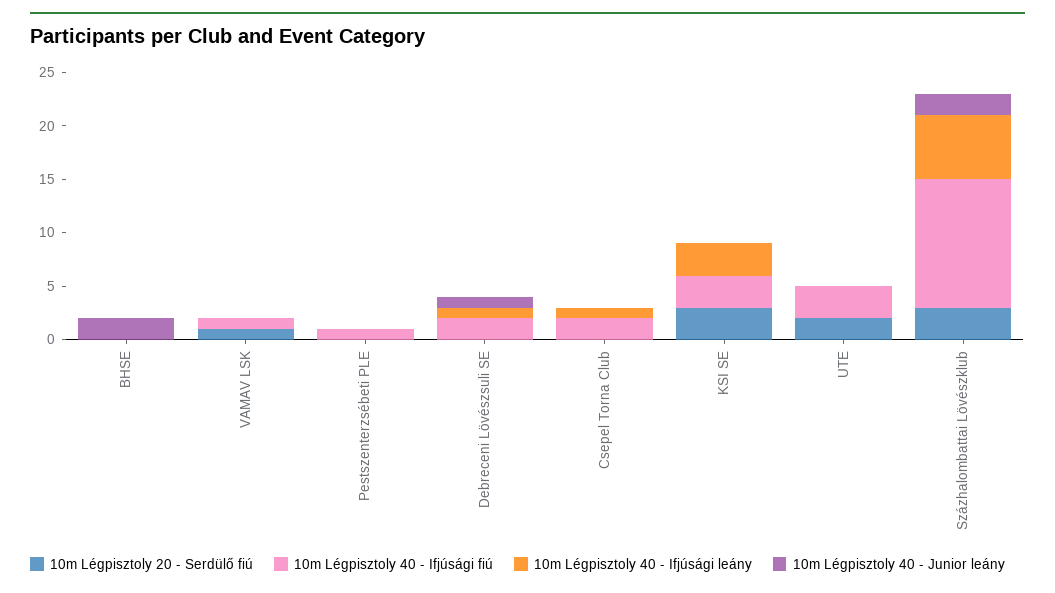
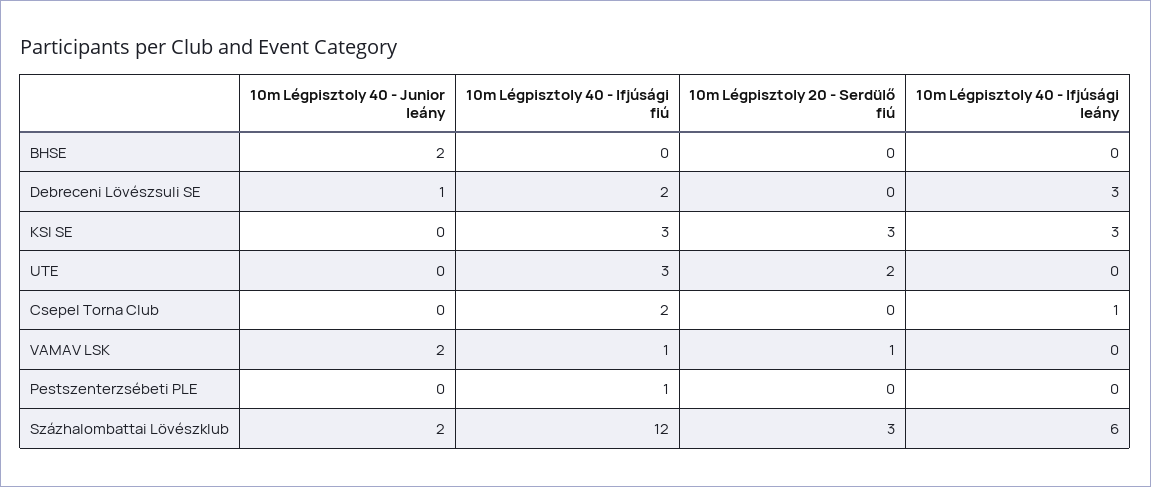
  {
    "10m Légpisztoly 20 - Serdülő fiú": {
      "BHSE": 0,
      "VAMAV LSK": 1,
      "Pestszenterzsébeti PLE": 0,
      "Debreceni Lövészsuli SE": 0,
      "Csepel Torna Club": 0,
      "KSI SE": 3,
      "UTE": 2,
      "Százhalombattai Lövészklub": 3
    },
    "10m Légpisztoly 40 - Ifjúsági fiú": {
      "BHSE": 0,
      "VAMAV LSK": 1,
      "Pestszenterzsébeti PLE": 1,
      "Debreceni Lövészsuli SE": 2,
      "Csepel Torna Club": 2,
      "KSI SE": 3,
      "UTE": 3,
      "Százhalombattai Lövészklub": 12
    },
    "10m Légpisztoly 40 - Ifjúsági leány": {
      "BHSE": 0,
      "VAMAV LSK": 0,
      "Pestszenterzsébeti PLE": 0,
-     "Debreceni Lövészsuli SE": 1,
+     "Debreceni Lövészsuli SE": 3,
      "Csepel Torna Club": 1,
      "KSI SE": 3,
      "UTE": 0,
      "Százhalombattai Lövészklub": 6
    },
    "10m Légpisztoly 40 - Junior leány": {
      "BHSE": 2,
-     "VAMAV LSK": 0,
+     "VAMAV LSK": 2,
      "Pestszenterzsébeti PLE": 0,
      "Debreceni Lövészsuli SE": 1,
      "Csepel Torna Club": 0,
      "KSI SE": 0,
      "UTE": 0,
      "Százhalombattai Lövészklub": 2
    }
  }

